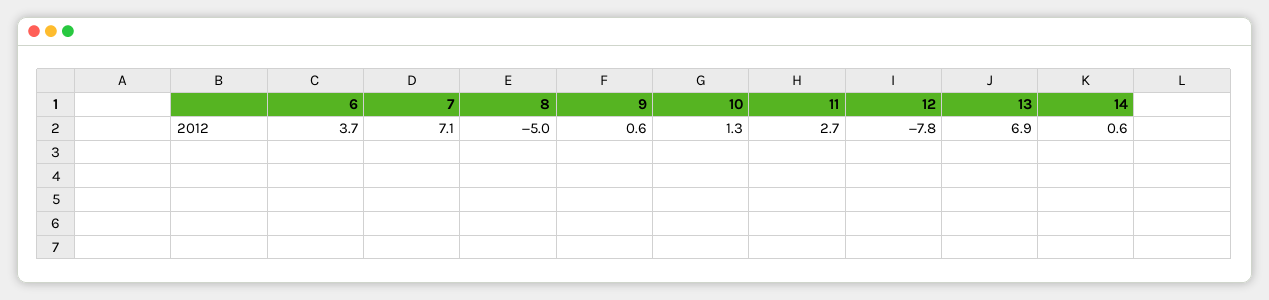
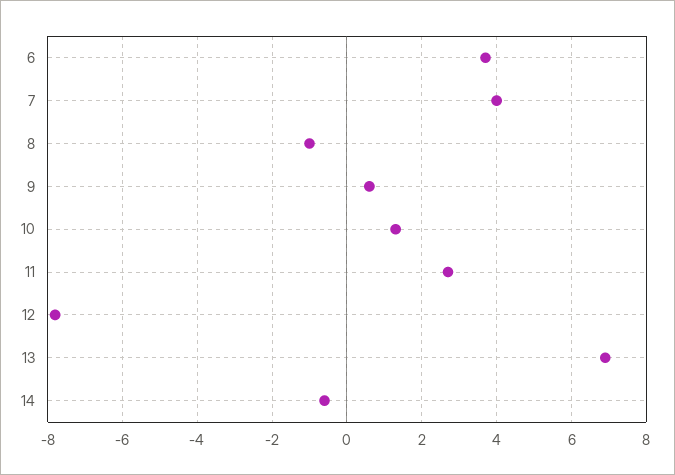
  {
    "6": 3.7,
-   "7": 7.1,
+   "7": 4,
-   "8": -5,
+   "8": -1,
    "9": 0.6,
    "10": 1.3,
    "11": 2.7,
    "12": -7.8,
    "13": 6.9,
-   "14": 0.6
+   "14": -0.5
  }

